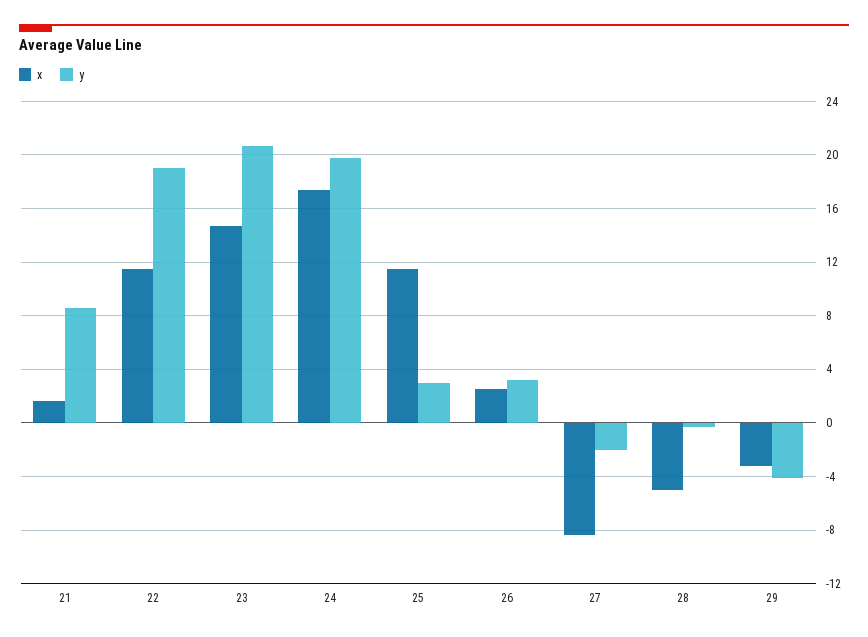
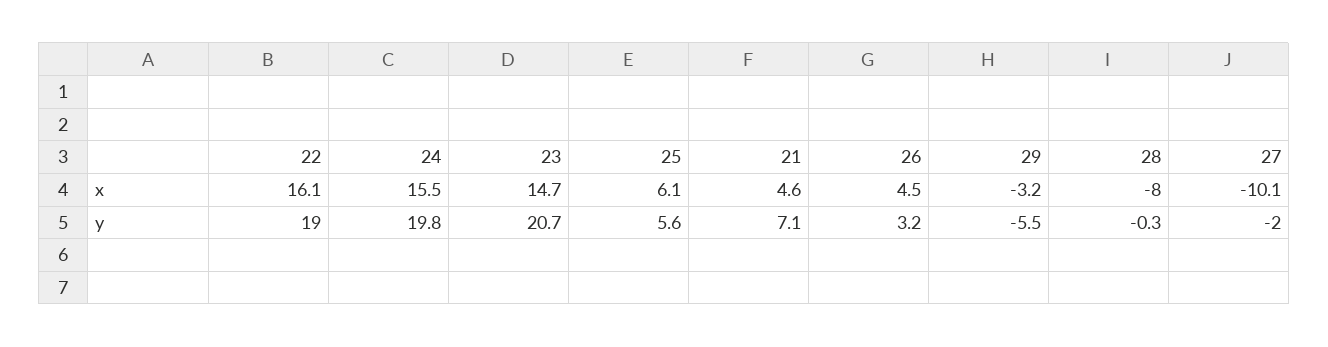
  {
    "x": {
-     "21": 1.5,
+     "21": 4.6,
-     "22": 11.5,
+     "22": 16.1,
      "23": 14.7,
-     "24": 17.5,
+     "24": 15.5,
-     "25": 11.5,
+     "25": 6.1,
-     "26": 2.5,
+     "26": 4.5,
-     "27": -8.5,
+     "27": -10.1,
-     "28": -5,
+     "28": -8,
      "29": -3.2
    },
    "y": {
-     "21": 8.5,
+     "21": 7.1,
      "22": 19,
      "23": 20.7,
      "24": 19.8,
-     "25": 3,
+     "25": 5.6,
      "26": 3.2,
      "27": -2,
      "28": -0.3,
-     "29": -4
+     "29": -5.5
    }
  }

